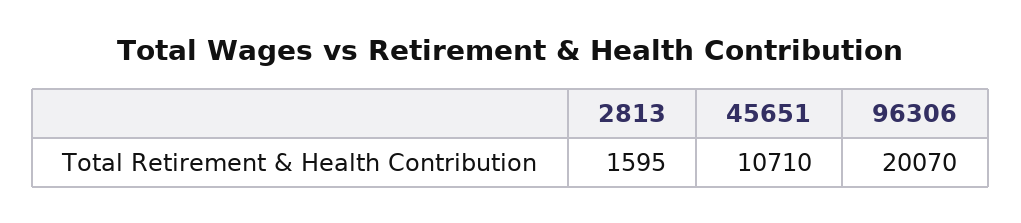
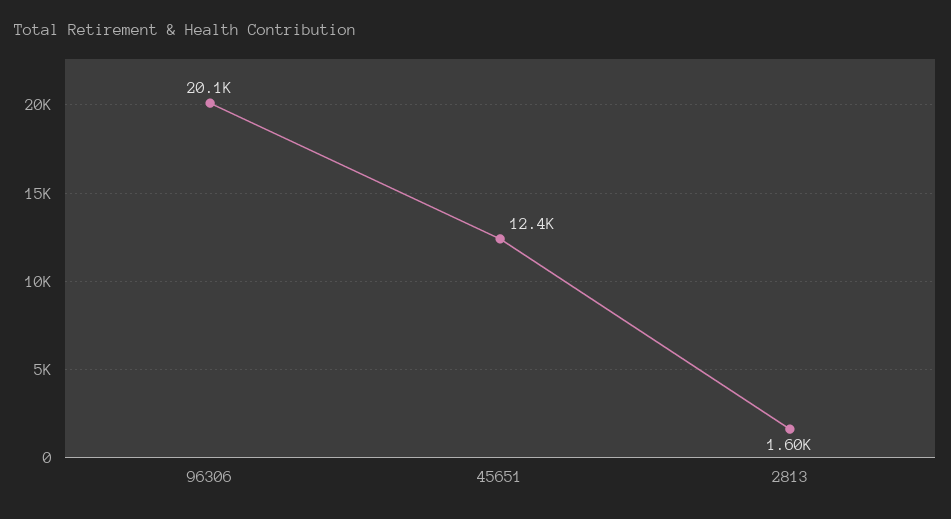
  {
    "2813": 1595,
-   "45651": 10710,
+   "45651": 12400,
    "96306": 20070
  }

